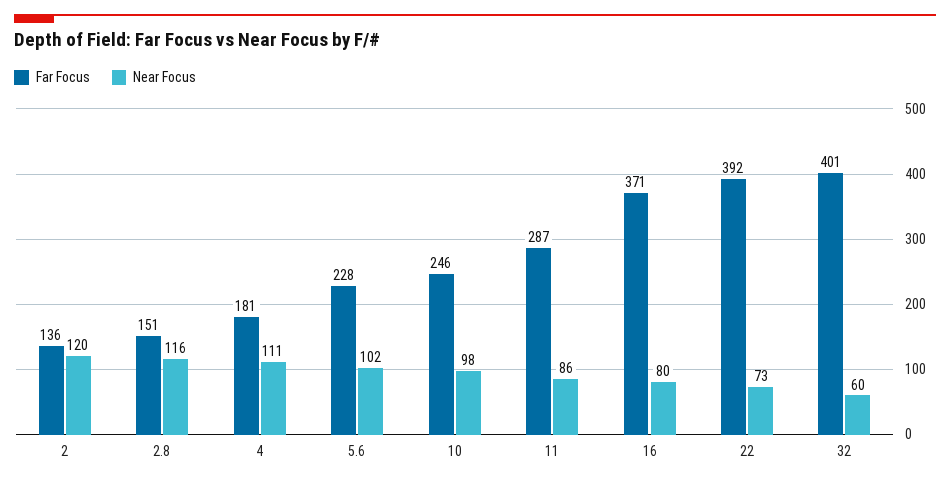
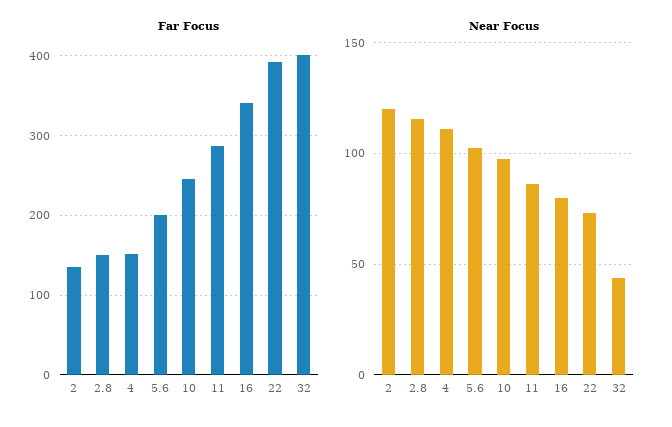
  {
    "Far Focus": {
      "2": 136,
      "2.8": 151,
-     "4": 181,
+     "4": 150,
-     "5.6": 228,
+     "5.6": 200,
      "10": 246,
      "11": 287,
-     "16": 371,
+     "16": 340,
      "22": 392,
      "32": 401
    },
    "Near Focus": {
      "2": 120,
      "2.8": 116,
      "4": 111,
      "5.6": 102,
      "10": 98,
      "11": 86,
      "16": 80,
      "22": 73,
-     "32": 60
+     "32": 45
    }
  }

